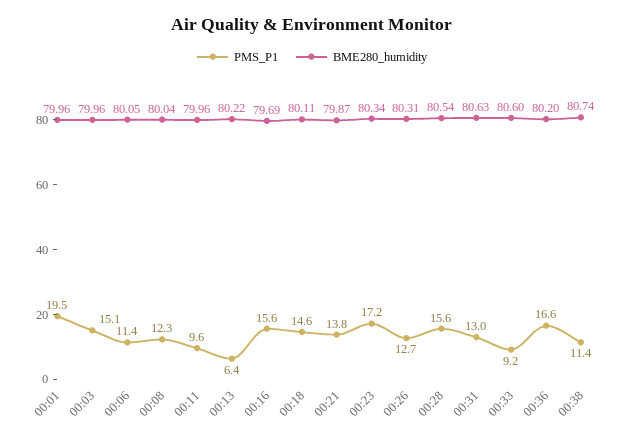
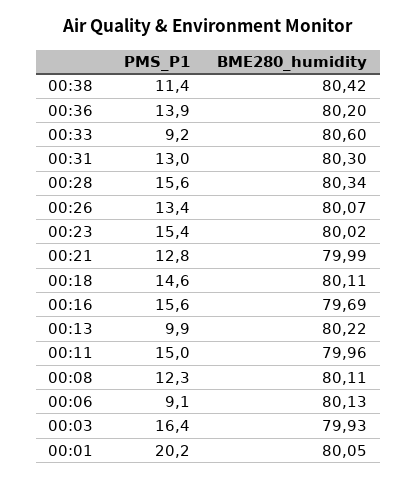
  {
    "PMS_P1": {
-     "00:01": 19.5,
+     "00:01": 20.2,
-     "00:03": 15.1,
+     "00:03": 16.4,
-     "00:06": 11.4,
+     "00:06": 9.1,
      "00:08": 12.3,
-     "00:11": 9.6,
+     "00:11": 15,
-     "00:13": 6.4,
+     "00:13": 9.9,
      "00:16": 15.6,
      "00:18": 14.6,
-     "00:21": 13.8,
+     "00:21": 12.8,
-     "00:23": 17.2,
+     "00:23": 15.4,
-     "00:26": 12.7,
+     "00:26": 13.4,
      "00:28": 15.6,
      "00:31": 13,
      "00:33": 9.2,
-     "00:36": 16.6,
+     "00:36": 13.9,
      "00:38": 11.4
    },
    "BME280_humidity": {
-     "00:01": 79.96,
+     "00:01": 80.05,
-     "00:03": 79.96,
+     "00:03": 79.93,
-     "00:06": 80.05,
+     "00:06": 80.13,
-     "00:08": 80.04,
+     "00:08": 80.11,
      "00:11": 79.96,
      "00:13": 80.22,
      "00:16": 79.69,
      "00:18": 80.11,
-     "00:21": 79.87,
+     "00:21": 79.99,
-     "00:23": 80.34,
+     "00:23": 80.02,
-     "00:26": 80.31,
+     "00:26": 80.07,
-     "00:28": 80.54,
+     "00:28": 80.34,
-     "00:31": 80.63,
+     "00:31": 80.3,
      "00:33": 80.6,
      "00:36": 80.2,
-     "00:38": 80.74
+     "00:38": 80.42
    }
  }

